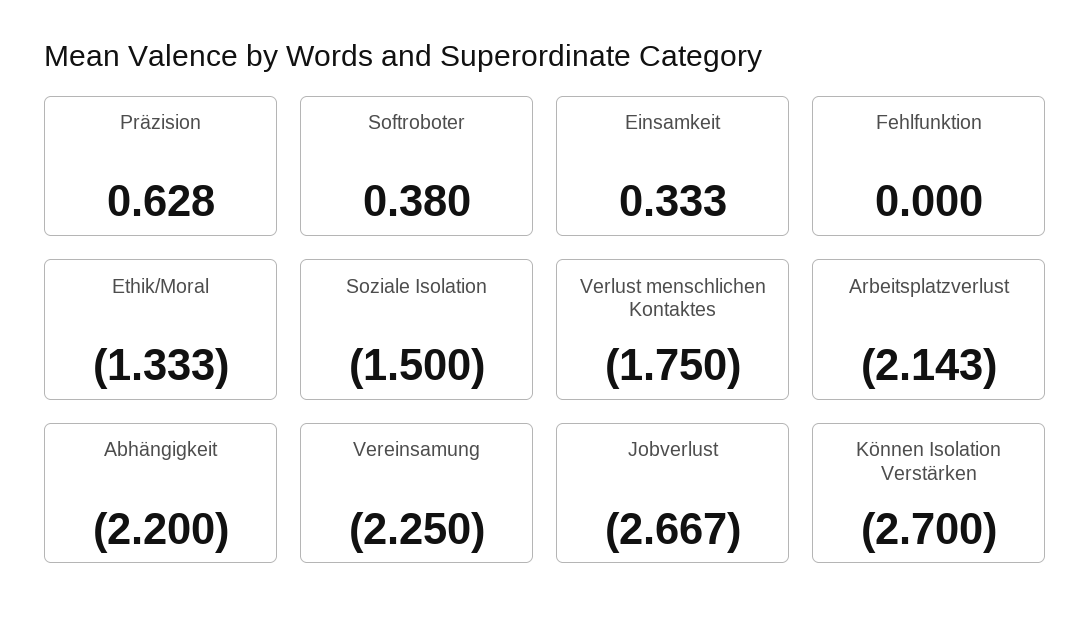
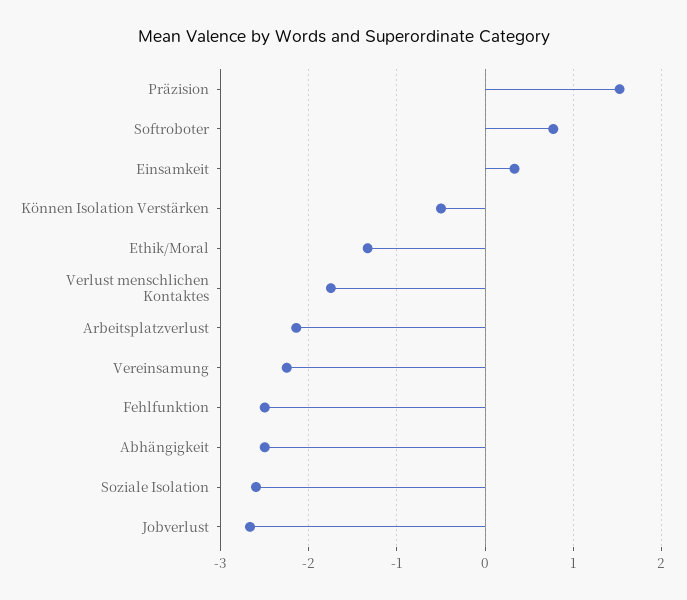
  {
-   "Präzision": 0.628,
+   "Präzision": 1.5,
-   "Softroboter": 0.38,
+   "Softroboter": 0.8,
    "Einsamkeit": 0.333,
-   "Fehlfunktion": 0,
+   "Fehlfunktion": -2.5,
    "Ethik/Moral": -1.333,
-   "Soziale Isolation": -1.5,
+   "Soziale Isolation": -2.6,
    "Verlust menschlichen Kontaktes": -1.75,
    "Arbeitsplatzverlust": -2.143,
-   "Abhängigkeit": -2.2,
+   "Abhängigkeit": -2.5,
    "Vereinsamung": -2.25,
    "Jobverlust": -2.667,
-   "Können Isolation Verstärken": -2.7
+   "Können Isolation Verstärken": -0.5
  }

